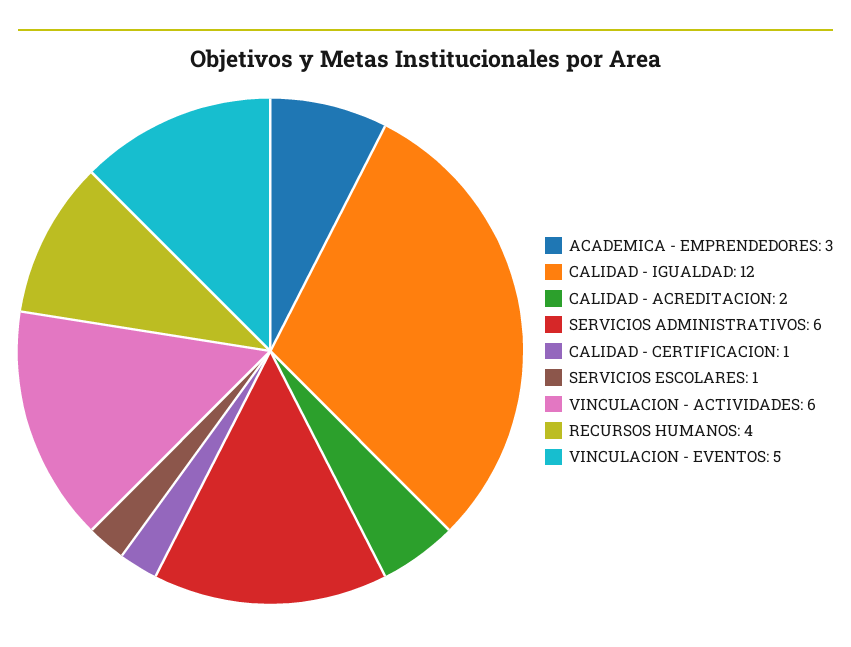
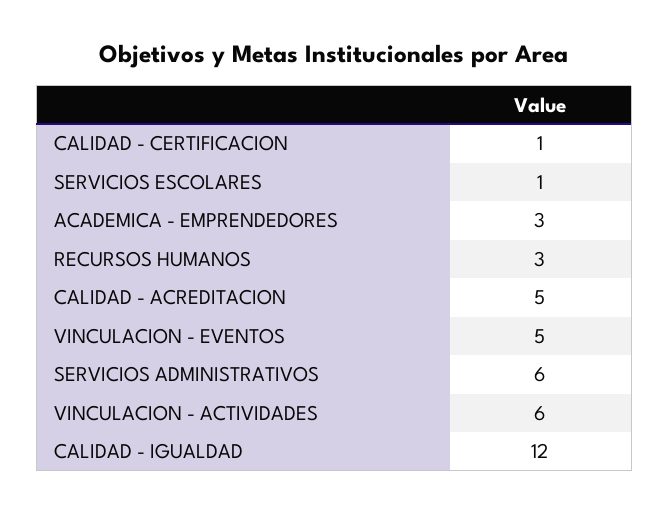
  {
    "ACADEMICA - EMPRENDEDORES": 3,
    "CALIDAD - IGUALDAD": 12,
-   "CALIDAD - ACREDITACION": 2,
+   "CALIDAD - ACREDITACION": 5,
    "SERVICIOS ADMINISTRATIVOS": 6,
    "CALIDAD - CERTIFICACION": 1,
    "SERVICIOS ESCOLARES": 1,
    "VINCULACION - ACTIVIDADES": 6,
-   "RECURSOS HUMANOS": 4,
+   "RECURSOS HUMANOS": 3,
    "VINCULACION - EVENTOS": 5
  }

